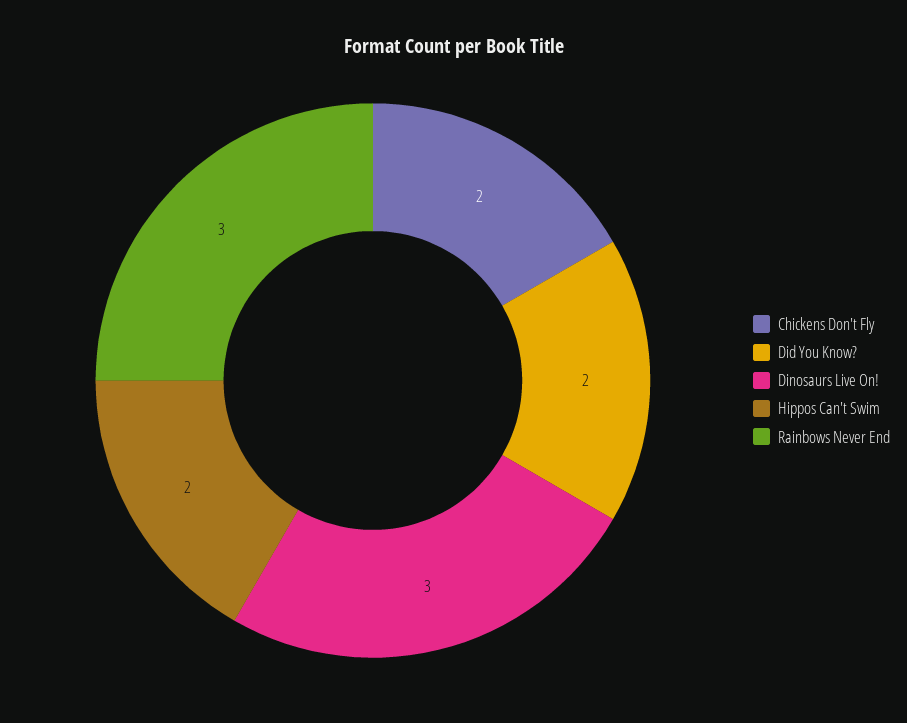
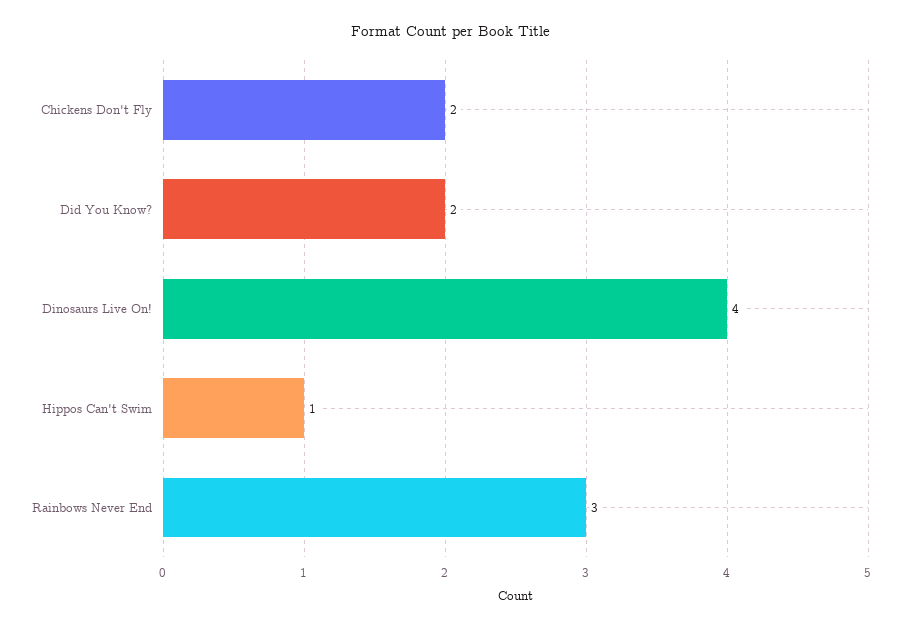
  {
    "Chickens Don't Fly": 2,
    "Did You Know?": 2,
-   "Dinosaurs Live On!": 3,
+   "Dinosaurs Live On!": 4,
-   "Hippos Can't Swim": 2,
+   "Hippos Can't Swim": 1,
    "Rainbows Never End": 3
  }

